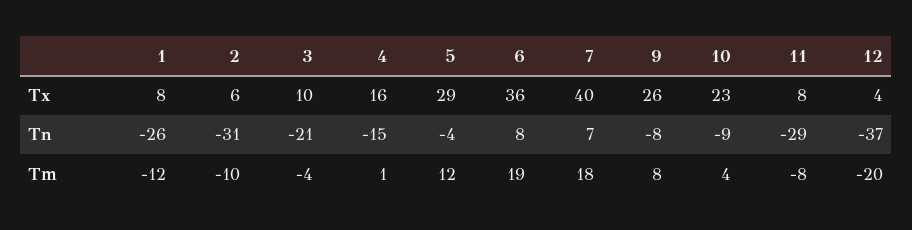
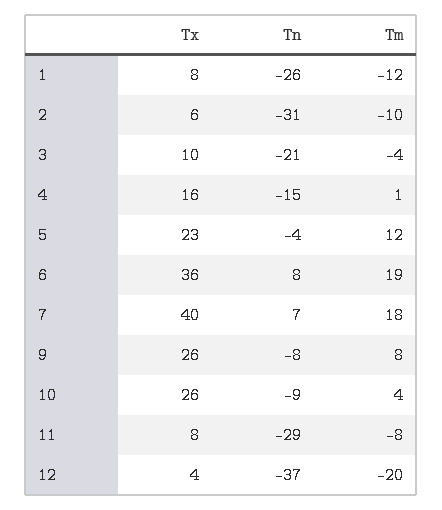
  {
    "1": {
      "Tx": 8,
      "Tn": -26,
      "Tm": -12
    },
    "2": {
      "Tx": 6,
      "Tn": -31,
      "Tm": -10
    },
    "3": {
      "Tx": 10,
      "Tn": -21,
      "Tm": -4
    },
    "4": {
      "Tx": 16,
      "Tn": -15,
      "Tm": 1
    },
    "5": {
-     "Tx": 29,
+     "Tx": 23,
      "Tn": -4,
      "Tm": 12
    },
    "6": {
      "Tx": 36,
      "Tn": 8,
      "Tm": 19
    },
    "7": {
      "Tx": 40,
      "Tn": 7,
      "Tm": 18
    },
    "9": {
      "Tx": 26,
      "Tn": -8,
      "Tm": 8
    },
    "10": {
-     "Tx": 23,
+     "Tx": 26,
      "Tn": -9,
      "Tm": 4
    },
    "11": {
      "Tx": 8,
      "Tn": -29,
      "Tm": -8
    },
    "12": {
      "Tx": 4,
      "Tn": -37,
      "Tm": -20
    }
  }

